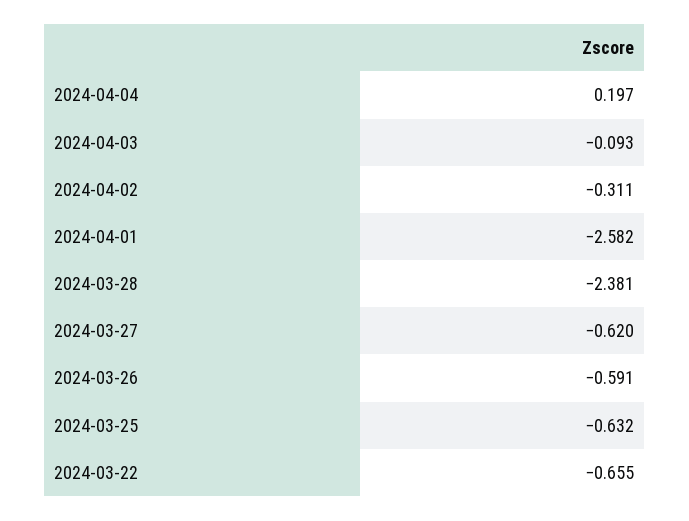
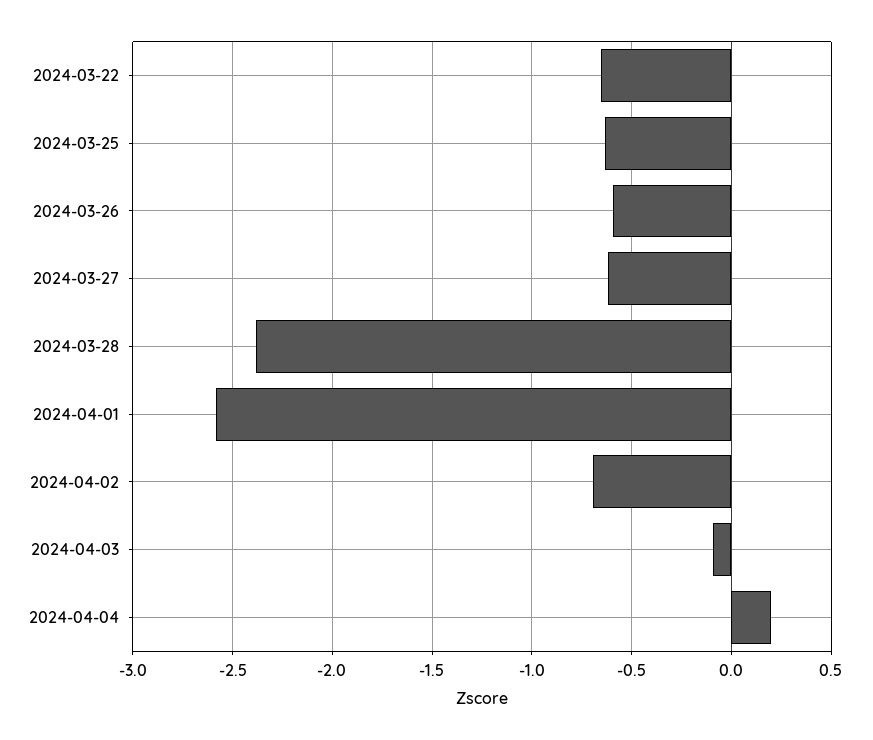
  {
    "2024-04-04": 0.197,
    "2024-04-03": -0.093,
-   "2024-04-02": -0.311,
+   "2024-04-02": -0.7,
    "2024-04-01": -2.582,
    "2024-03-28": -2.381,
    "2024-03-27": -0.62,
    "2024-03-26": -0.591,
    "2024-03-25": -0.632,
    "2024-03-22": -0.655
  }

